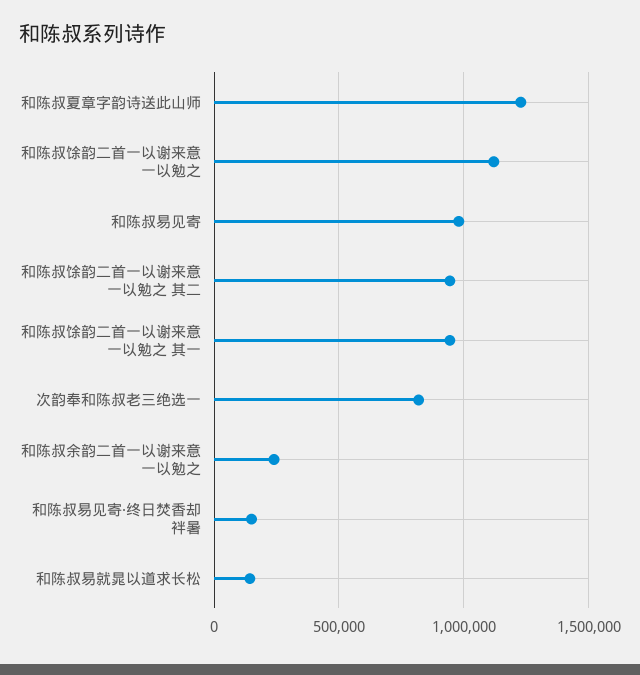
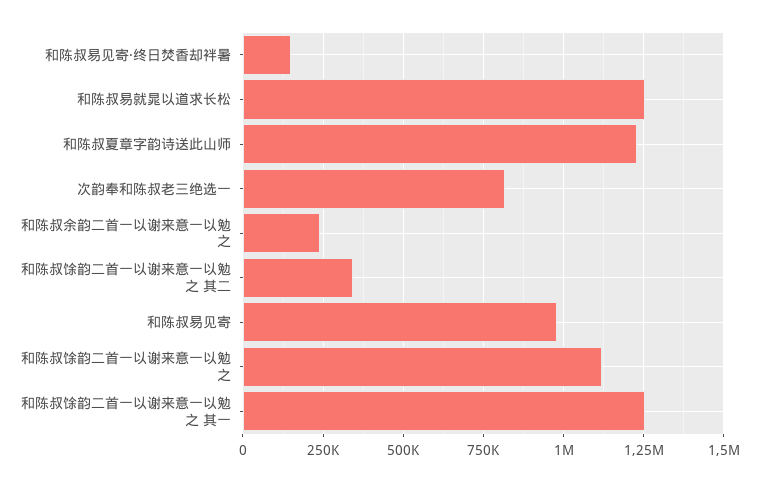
  {
    "和陈叔夏章字韵诗送此山师": 1225000,
    "和陈叔馀韵二首一以谢来意一以勉之": 1125000,
    "和陈叔易见寄": 975000,
-   "和陈叔馀韵二首一以谢来意一以勉之 其二": 950000,
+   "和陈叔馀韵二首一以谢来意一以勉之 其二": 350000,
-   "和陈叔馀韵二首一以谢来意一以勉之 其一": 950000,
+   "和陈叔馀韵二首一以谢来意一以勉之 其一": 1250000,
    "次韵奉和陈叔老三绝选一": 825000,
    "和陈叔余韵二首一以谢来意一以勉之": 250000,
    "和陈叔易见寄·终日焚香却袢暑": 150000,
-   "和陈叔易就晁以道求长松": 150000
+   "和陈叔易就晁以道求长松": 1250000
  }

